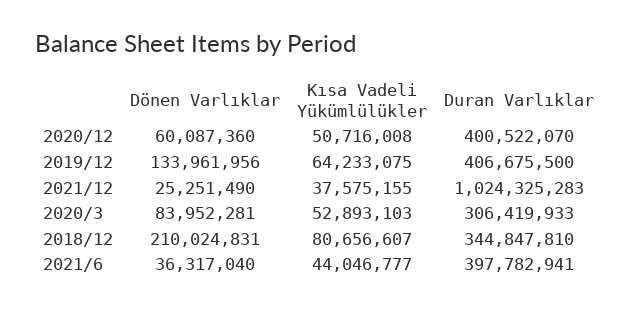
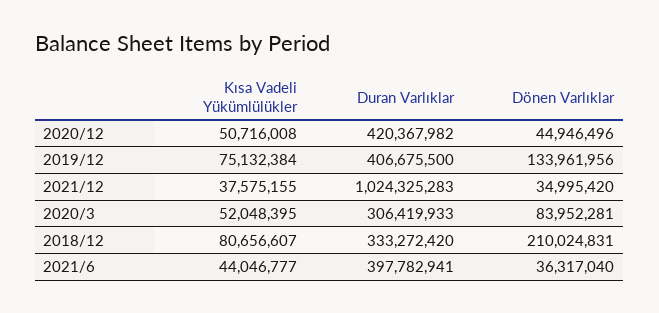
  {
    "Dönen Varlıklar": {
-     "2020/12": 60087360,
+     "2020/12": 44946496,
      "2019/12": 133961956,
-     "2021/12": 25251490,
+     "2021/12": 34995420,
      "2020/3": 83952281,
      "2018/12": 210024831,
      "2021/6": 36317040
    },
    "Kısa Vadeli Yükümlülükler": {
      "2020/12": 50716008,
-     "2019/12": 64233075,
+     "2019/12": 75132384,
      "2021/12": 37575155,
-     "2020/3": 52893103,
+     "2020/3": 52048395,
      "2018/12": 80656607,
      "2021/6": 44046777
    },
    "Duran Varlıklar": {
-     "2020/12": 400522070,
+     "2020/12": 420367982,
      "2019/12": 406675500,
      "2021/12": 1024325283,
      "2020/3": 306419933,
-     "2018/12": 344847810,
+     "2018/12": 333272420,
      "2021/6": 397782941
    }
  }

